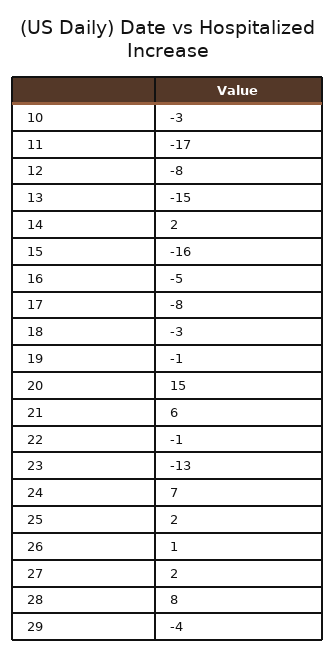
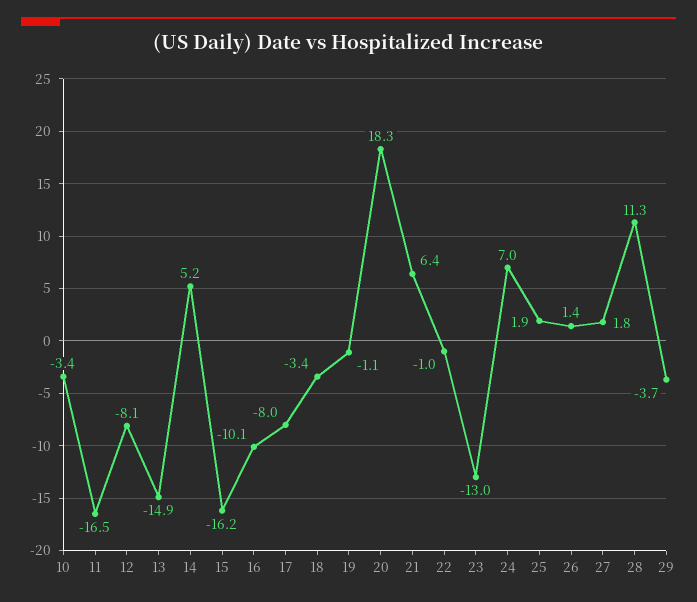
  {
    "10": -3.4,
    "11": -16.5,
    "12": -8.1,
    "13": -14.9,
-   "14": 2,
+   "14": 5.2,
    "15": -16.2,
-   "16": -5,
+   "16": -10.1,
    "17": -8,
    "18": -3.4,
    "19": -1.1,
-   "20": 15,
+   "20": 18.3,
    "21": 6.4,
    "22": -1,
    "23": -13,
    "24": 7,
    "25": 1.9,
    "26": 1.4,
    "27": 1.8,
-   "28": 8,
+   "28": 11.3,
    "29": -3.7
  }

